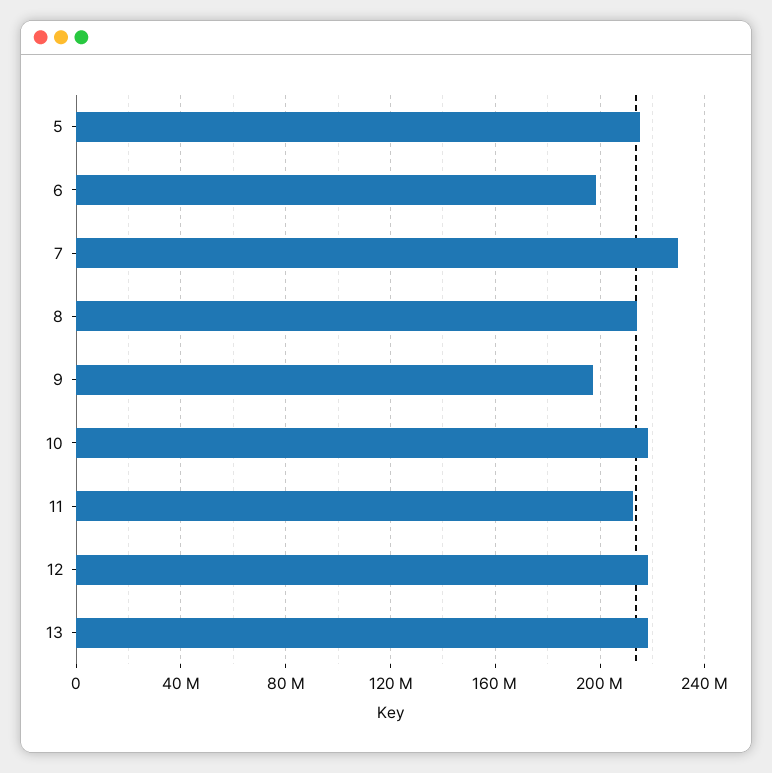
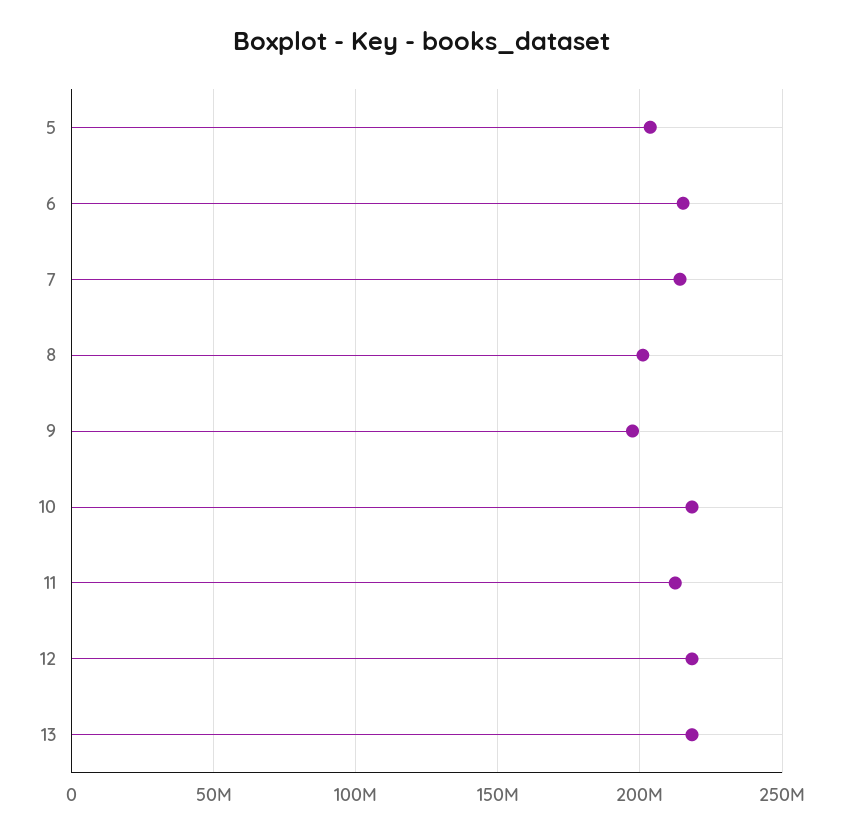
  {
-   "5": 215000000,
+   "5": 205000000,
-   "6": 200000000,
+   "6": 215000000,
-   "7": 230000000,
+   "7": 215000000,
-   "8": 215000000,
+   "8": 200000000,
    "9": 195000000,
    "10": 220000000,
    "11": 210000000,
    "12": 220000000,
    "13": 220000000
  }

